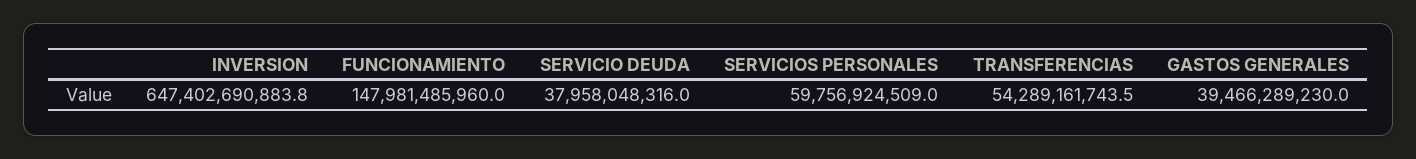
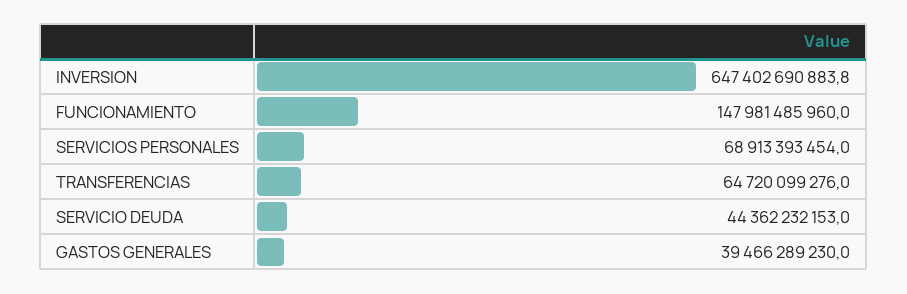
  {
    "INVERSION": 647402690883.8,
    "FUNCIONAMIENTO": 147981485960,
-   "SERVICIO DEUDA": 37958048316,
+   "SERVICIO DEUDA": 44362232153,
-   "SERVICIOS PERSONALES": 59756924509,
+   "SERVICIOS PERSONALES": 68913393454,
-   "TRANSFERENCIAS": 54289161743.5,
+   "TRANSFERENCIAS": 64720099276,
    "GASTOS GENERALES": 39466289230
  }

